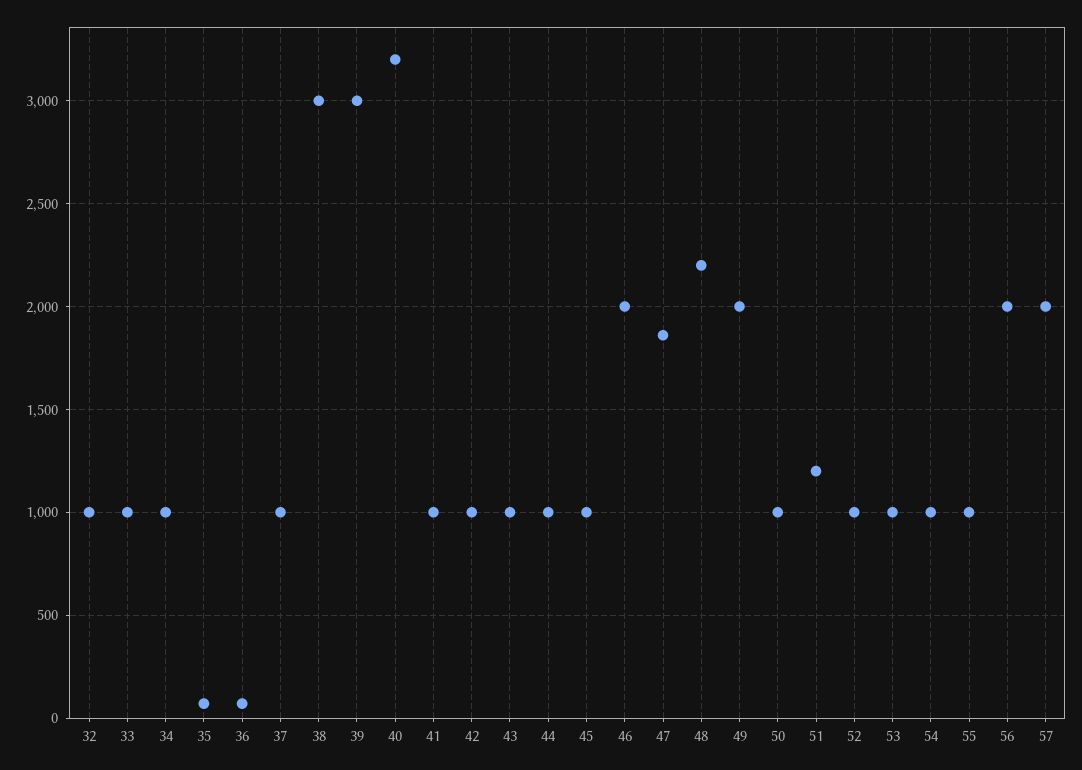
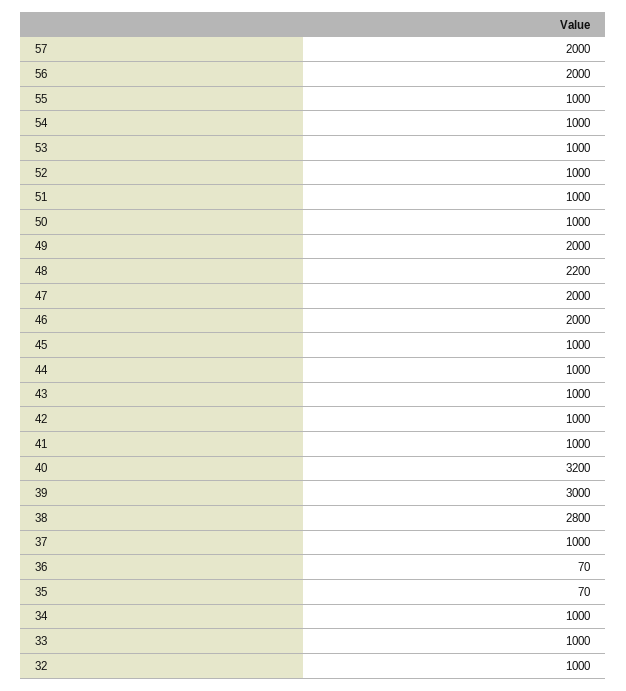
  {
    "32": 1000,
    "33": 1000,
    "34": 1000,
    "35": 70,
    "36": 70,
    "37": 1000,
-   "38": 3000,
+   "38": 2800,
    "39": 3000,
    "40": 3200,
    "41": 1000,
    "42": 1000,
    "43": 1000,
    "44": 1000,
    "45": 1000,
    "46": 2000,
-   "47": 1850,
+   "47": 2000,
    "48": 2200,
    "49": 2000,
    "50": 1000,
-   "51": 1200,
+   "51": 1000,
    "52": 1000,
    "53": 1000,
    "54": 1000,
    "55": 1000,
    "56": 2000,
    "57": 2000
  }

